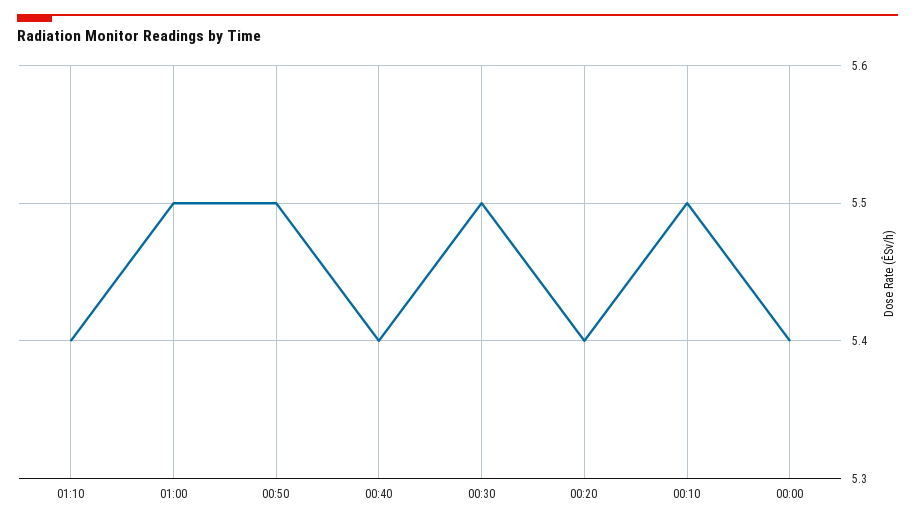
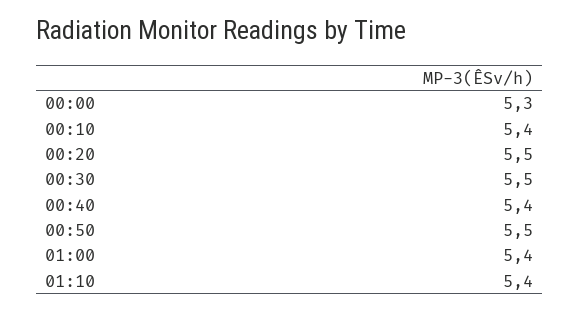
  {
    "01:10": 5.4,
-   "01:00": 5.5,
+   "01:00": 5.4,
    "00:50": 5.5,
    "00:40": 5.4,
    "00:30": 5.5,
-   "00:20": 5.4,
+   "00:20": 5.5,
-   "00:10": 5.5,
+   "00:10": 5.4,
-   "00:00": 5.4
+   "00:00": 5.3
  }

